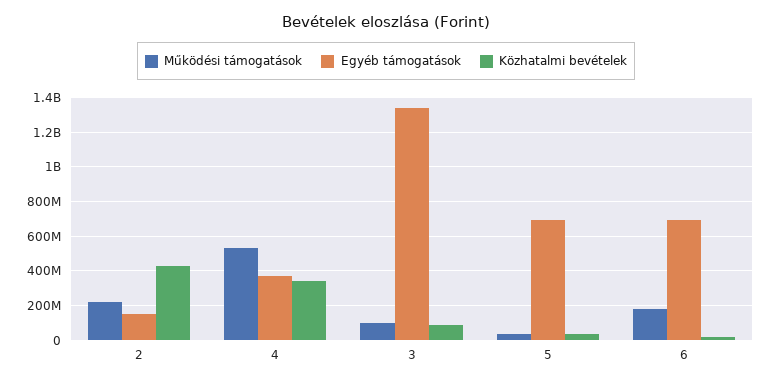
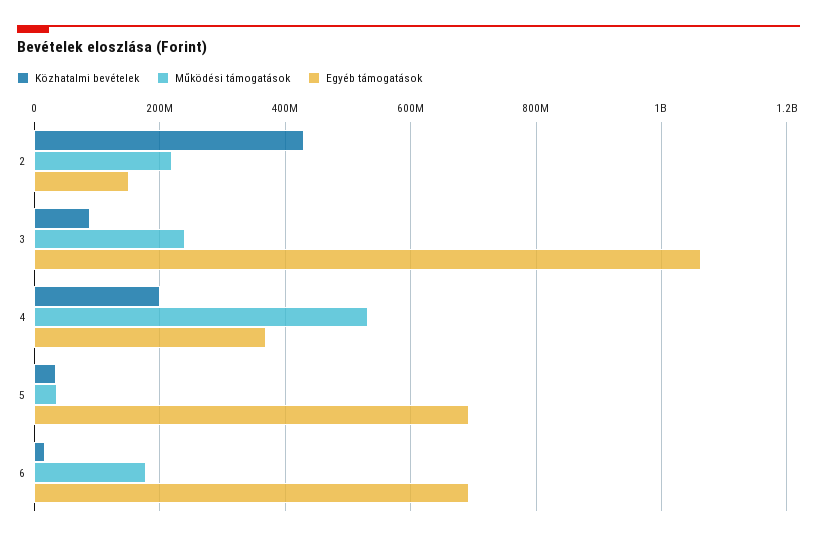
  {
    "Működési támogatások": {
      "2": 220000000,
      "4": 540000000,
-     "3": 100000000,
+     "3": 240000000,
      "5": 40000000,
      "6": 180000000
    },
    "Egyéb támogatások": {
      "2": 160000000,
      "4": 360000000,
-     "3": 1350000000,
+     "3": 1060000000,
      "5": 700000000,
      "6": 700000000
    },
    "Közhatalmi bevételek": {
      "2": 440000000,
-     "4": 350000000,
+     "4": 200000000,
      "3": 80000000,
      "5": 40000000,
      "6": 20000000
    }
  }

